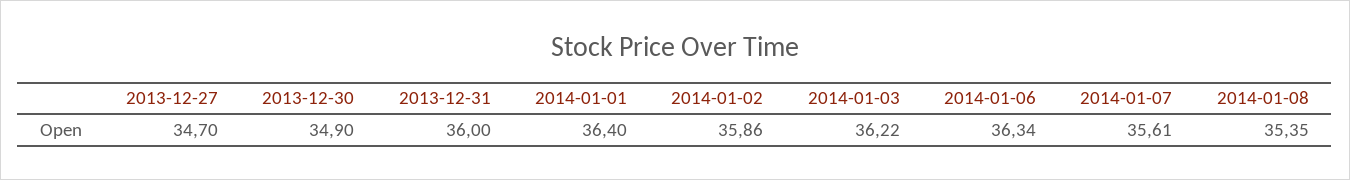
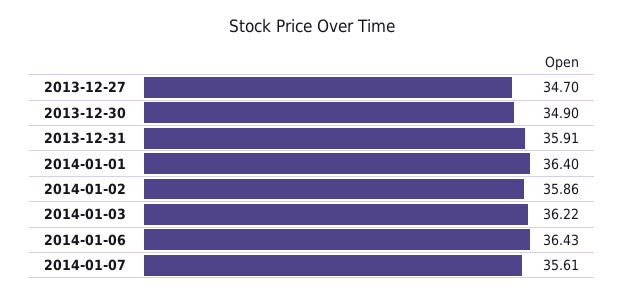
  {
    "2013-12-27": 34.7,
    "2013-12-30": 34.9,
-   "2013-12-31": 36,
+   "2013-12-31": 35.91,
    "2014-01-01": 36.4,
    "2014-01-02": 35.86,
    "2014-01-03": 36.22,
-   "2014-01-06": 36.34,
+   "2014-01-06": 36.43,
-   "2014-01-07": 35.61,
+   "2014-01-07": 35.61
-   "2014-01-08": 35.35
  }

